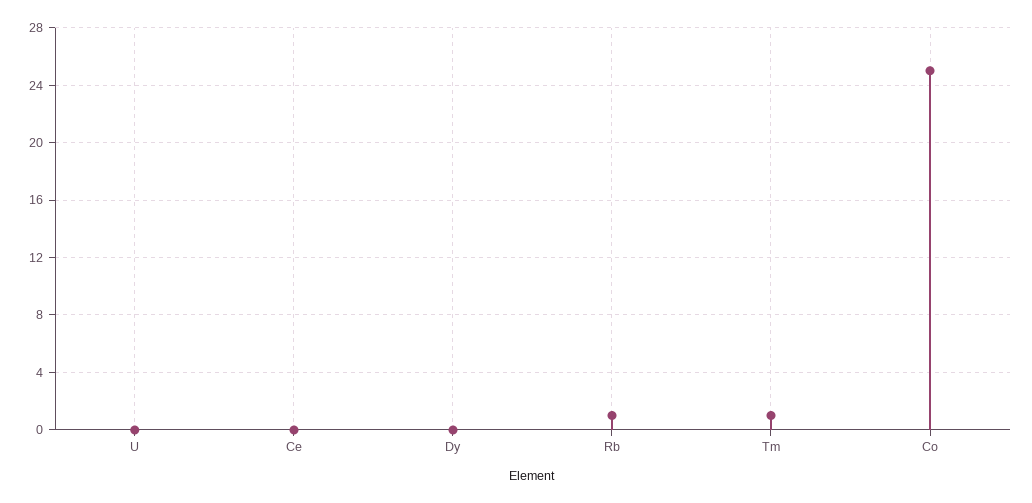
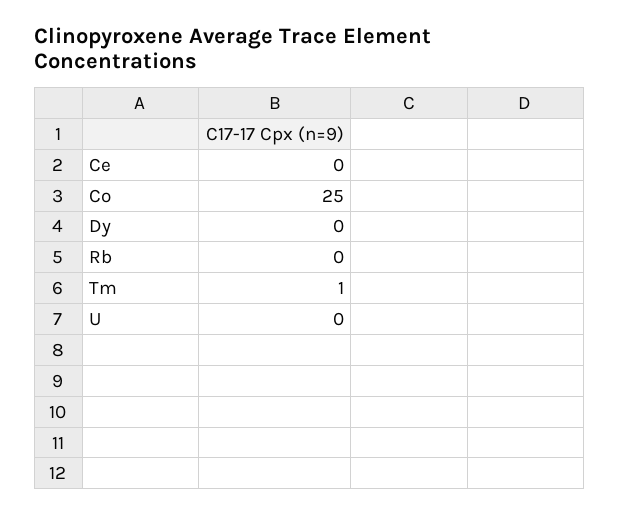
  {
    "U": 0,
    "Ce": 0,
    "Dy": 0,
-   "Rb": 1,
+   "Rb": 0,
    "Tm": 1,
    "Co": 25
  }

